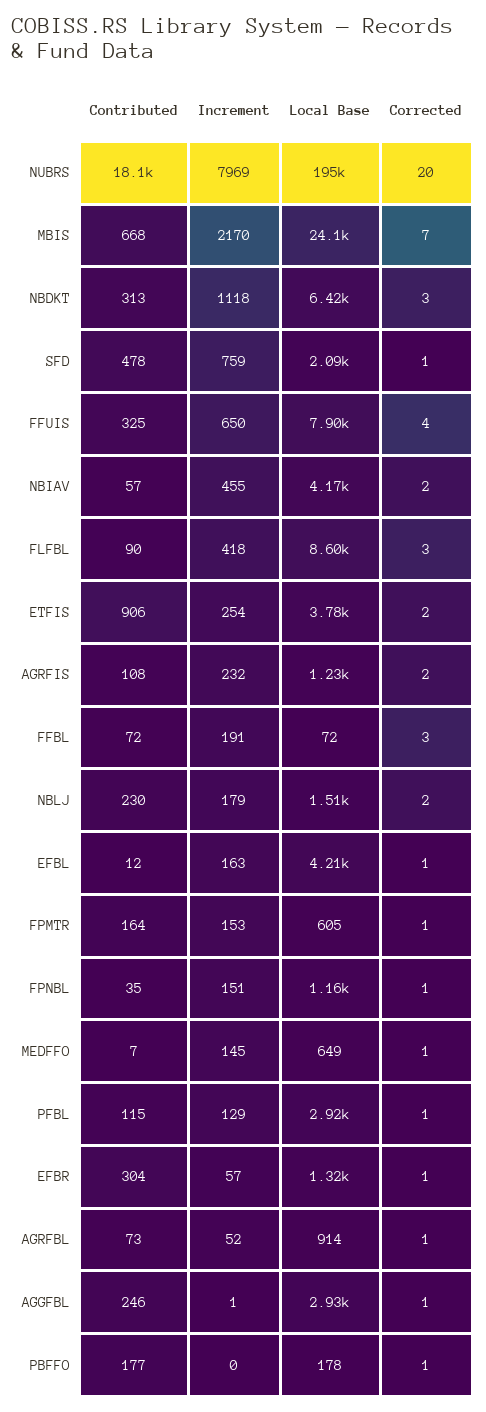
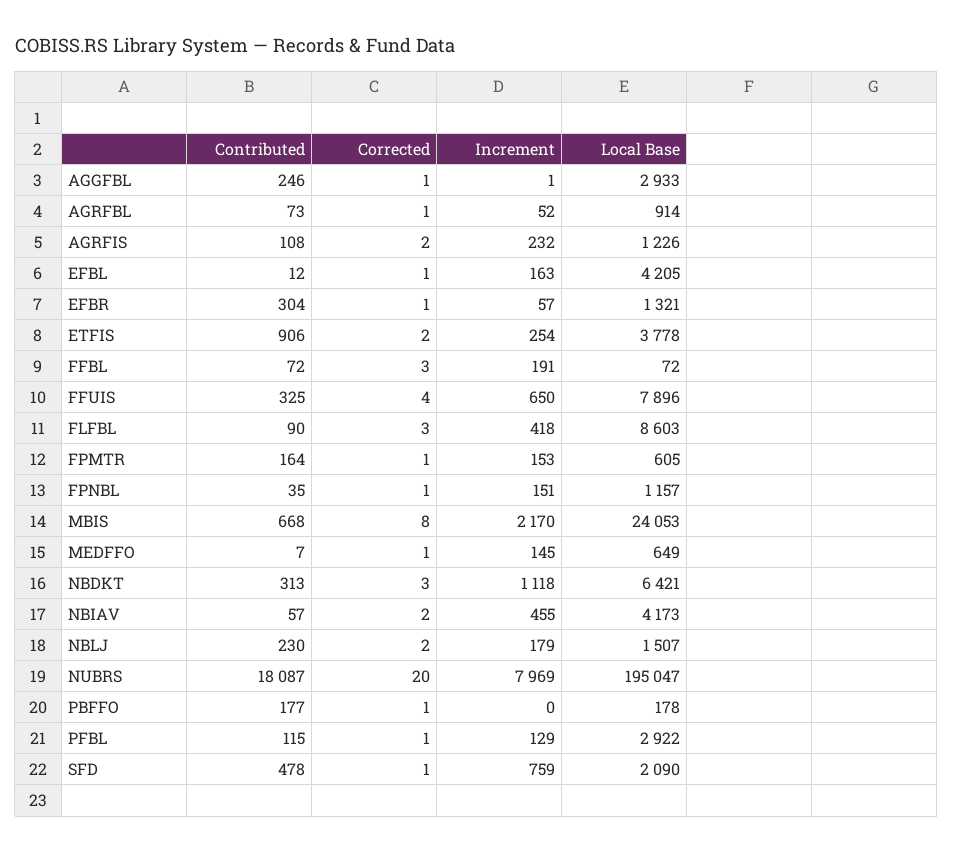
  {
    "Contributed": {
      "NUBRS": 18087,
      "MBIS": 668,
      "NBDKT": 313,
      "SFD": 478,
      "FFUIS": 325,
      "NBIAV": 57,
      "FLFBL": 90,
      "ETFIS": 906,
      "AGRFIS": 108,
      "FFBL": 72,
      "NBLJ": 230,
      "EFBL": 12,
      "FPMTR": 164,
      "FPNBL": 35,
      "MEDFFO": 7,
      "PFBL": 115,
      "EFBR": 304,
      "AGRFBL": 73,
      "AGGFBL": 246,
      "PBFFO": 177
    },
    "Increment": {
      "NUBRS": 7969,
      "MBIS": 2170,
      "NBDKT": 1118,
      "SFD": 759,
      "FFUIS": 650,
      "NBIAV": 455,
      "FLFBL": 418,
      "ETFIS": 254,
      "AGRFIS": 232,
      "FFBL": 191,
      "NBLJ": 179,
      "EFBL": 163,
      "FPMTR": 153,
      "FPNBL": 151,
      "MEDFFO": 145,
      "PFBL": 129,
      "EFBR": 57,
      "AGRFBL": 52,
      "AGGFBL": 1,
      "PBFFO": 0
    },
    "Local Base": {
      "NUBRS": 195047,
      "MBIS": 24053,
      "NBDKT": 6421,
      "SFD": 2090,
      "FFUIS": 7896,
      "NBIAV": 4173,
      "FLFBL": 8603,
      "ETFIS": 3778,
      "AGRFIS": 1226,
      "FFBL": 72,
      "NBLJ": 1507,
      "EFBL": 4205,
      "FPMTR": 605,
      "FPNBL": 1157,
      "MEDFFO": 649,
      "PFBL": 2922,
      "EFBR": 1321,
      "AGRFBL": 914,
      "AGGFBL": 2933,
      "PBFFO": 178
    },
    "Corrected": {
      "NUBRS": 20,
-     "MBIS": 7,
+     "MBIS": 8,
      "NBDKT": 3,
      "SFD": 1,
      "FFUIS": 4,
      "NBIAV": 2,
      "FLFBL": 3,
      "ETFIS": 2,
      "AGRFIS": 2,
      "FFBL": 3,
      "NBLJ": 2,
      "EFBL": 1,
      "FPMTR": 1,
      "FPNBL": 1,
      "MEDFFO": 1,
      "PFBL": 1,
      "EFBR": 1,
      "AGRFBL": 1,
      "AGGFBL": 1,
      "PBFFO": 1
    }
  }

